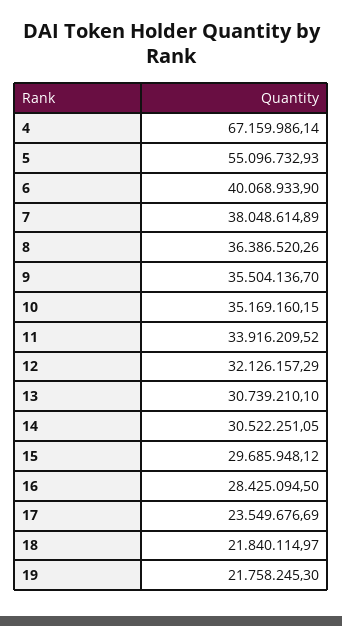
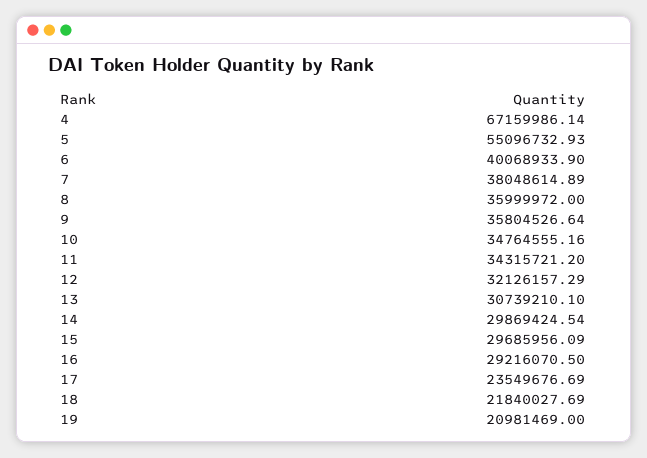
  {
    "4": 67159986.14,
    "5": 55096732.93,
    "6": 40068933.9,
    "7": 38048614.89,
-   "8": 36386520.26,
+   "8": 35999972,
-   "9": 35504136.7,
+   "9": 35804526.64,
-   "10": 35169160.15,
+   "10": 34764555.16,
-   "11": 33916209.52,
+   "11": 34315721.2,
    "12": 32126157.29,
    "13": 30739210.1,
-   "14": 30522251.05,
+   "14": 29869424.54,
-   "15": 29685948.12,
+   "15": 29685956.09,
-   "16": 28425094.5,
+   "16": 29216070.5,
    "17": 23549676.69,
-   "18": 21840114.97,
+   "18": 21840027.69,
-   "19": 21758245.3
+   "19": 20981469
  }

